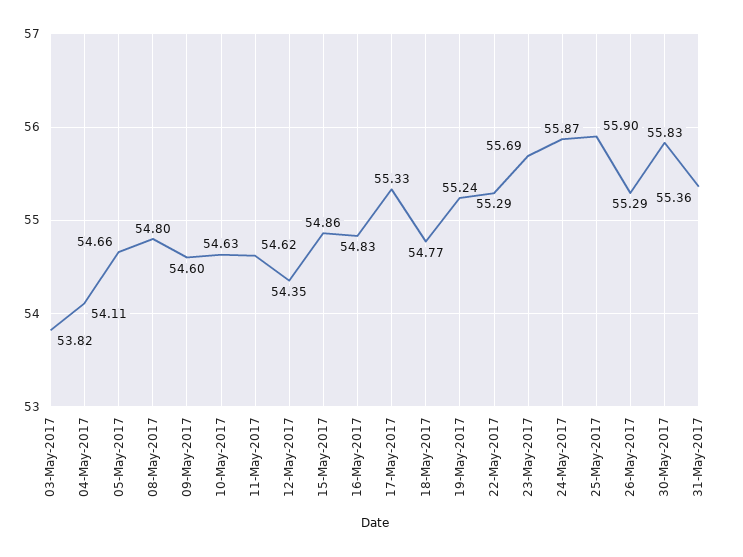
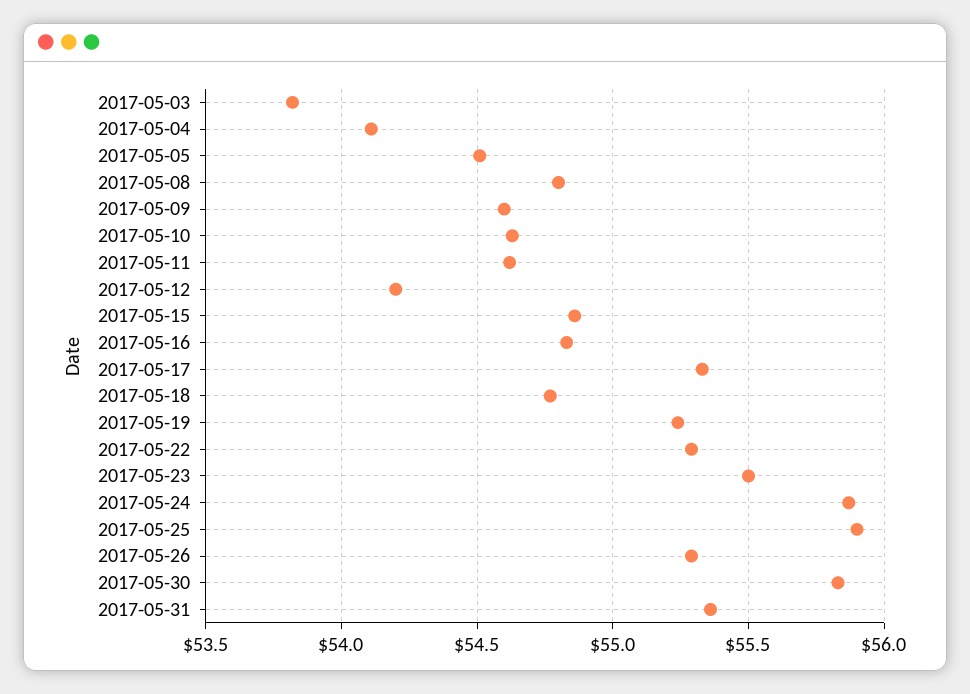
  {
    "03-May-2017": 53.82,
    "04-May-2017": 54.11,
-   "05-May-2017": 54.66,
+   "05-May-2017": 54.5,
    "08-May-2017": 54.8,
    "09-May-2017": 54.6,
    "10-May-2017": 54.63,
    "11-May-2017": 54.62,
-   "12-May-2017": 54.35,
+   "12-May-2017": 54.2,
    "15-May-2017": 54.86,
    "16-May-2017": 54.83,
    "17-May-2017": 55.33,
    "18-May-2017": 54.77,
    "19-May-2017": 55.24,
    "22-May-2017": 55.29,
-   "23-May-2017": 55.69,
+   "23-May-2017": 55.5,
    "24-May-2017": 55.87,
    "25-May-2017": 55.9,
    "26-May-2017": 55.29,
    "30-May-2017": 55.83,
    "31-May-2017": 55.36
  }

